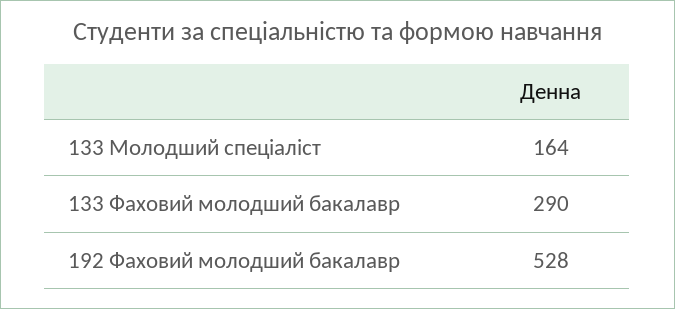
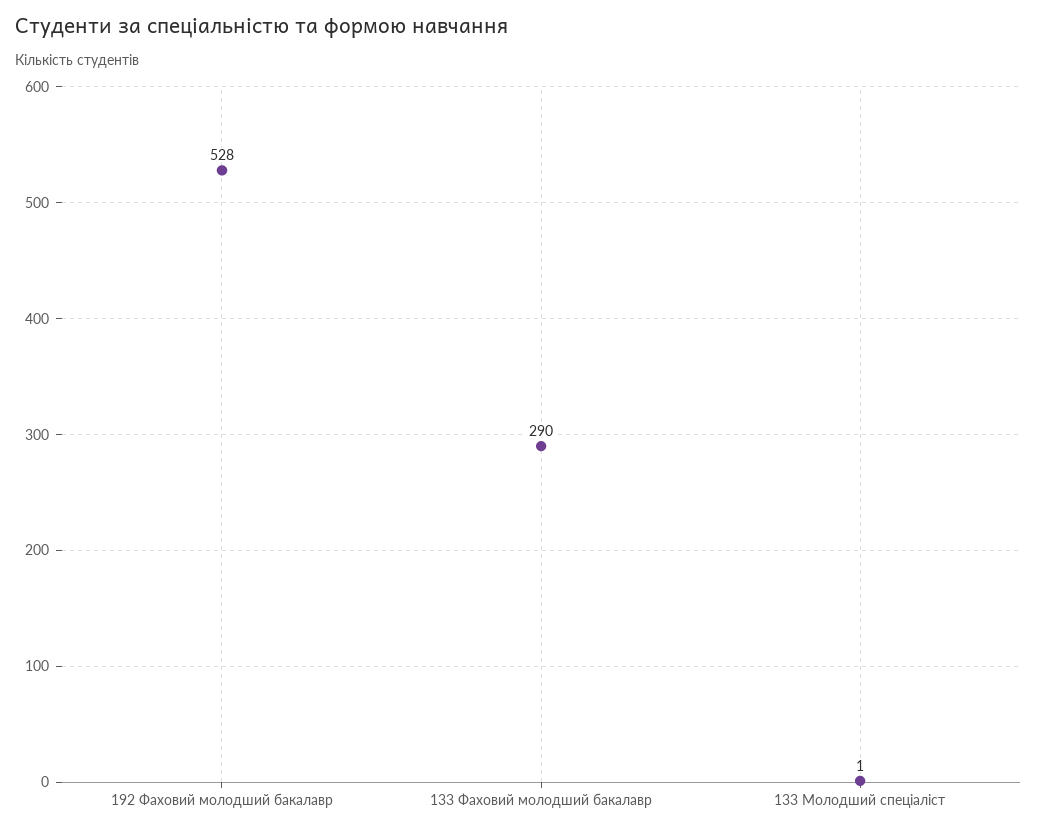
  {
-   "133 Молодший спеціаліст": 164,
+   "133 Молодший спеціаліст": 1,
    "133 Фаховий молодший бакалавр": 290,
    "192 Фаховий молодший бакалавр": 528
  }

